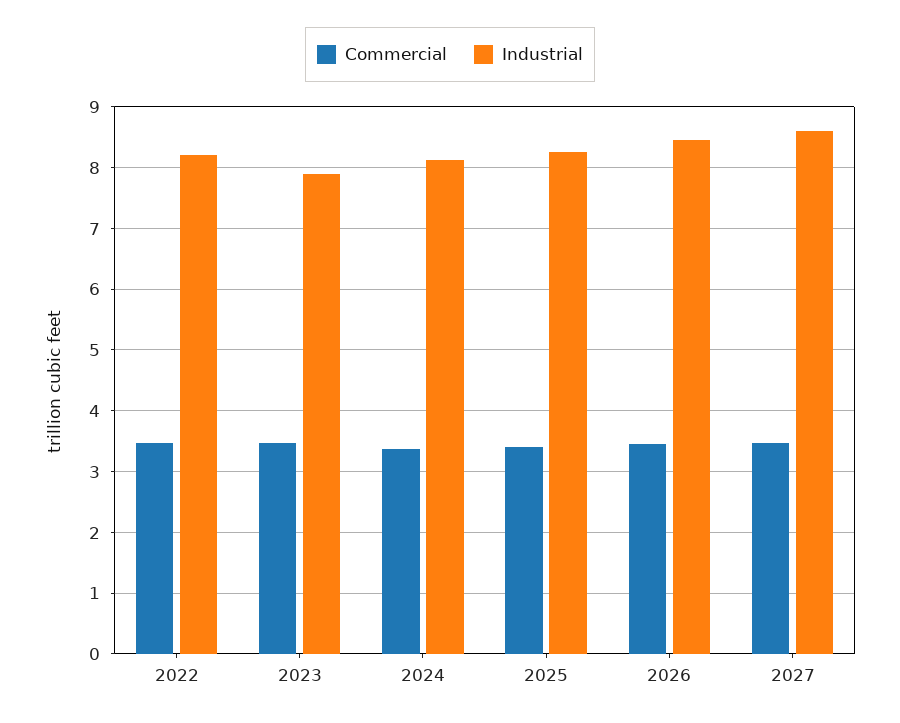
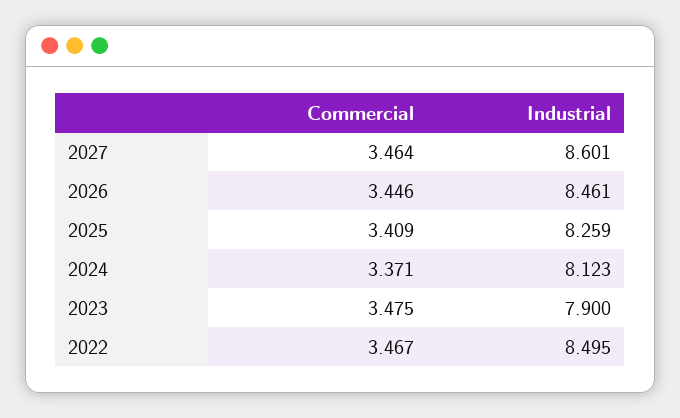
  {
    "Commercial": {
      "2022": 3.467,
      "2023": 3.475,
      "2024": 3.371,
      "2025": 3.409,
      "2026": 3.446,
      "2027": 3.464
    },
    "Industrial": {
-     "2022": 8.2,
+     "2022": 8.495,
      "2023": 7.9,
      "2024": 8.123,
      "2025": 8.259,
      "2026": 8.461,
      "2027": 8.601
    }
  }

